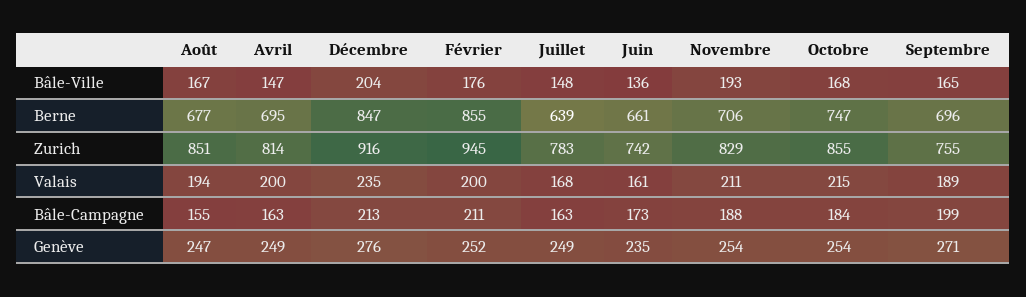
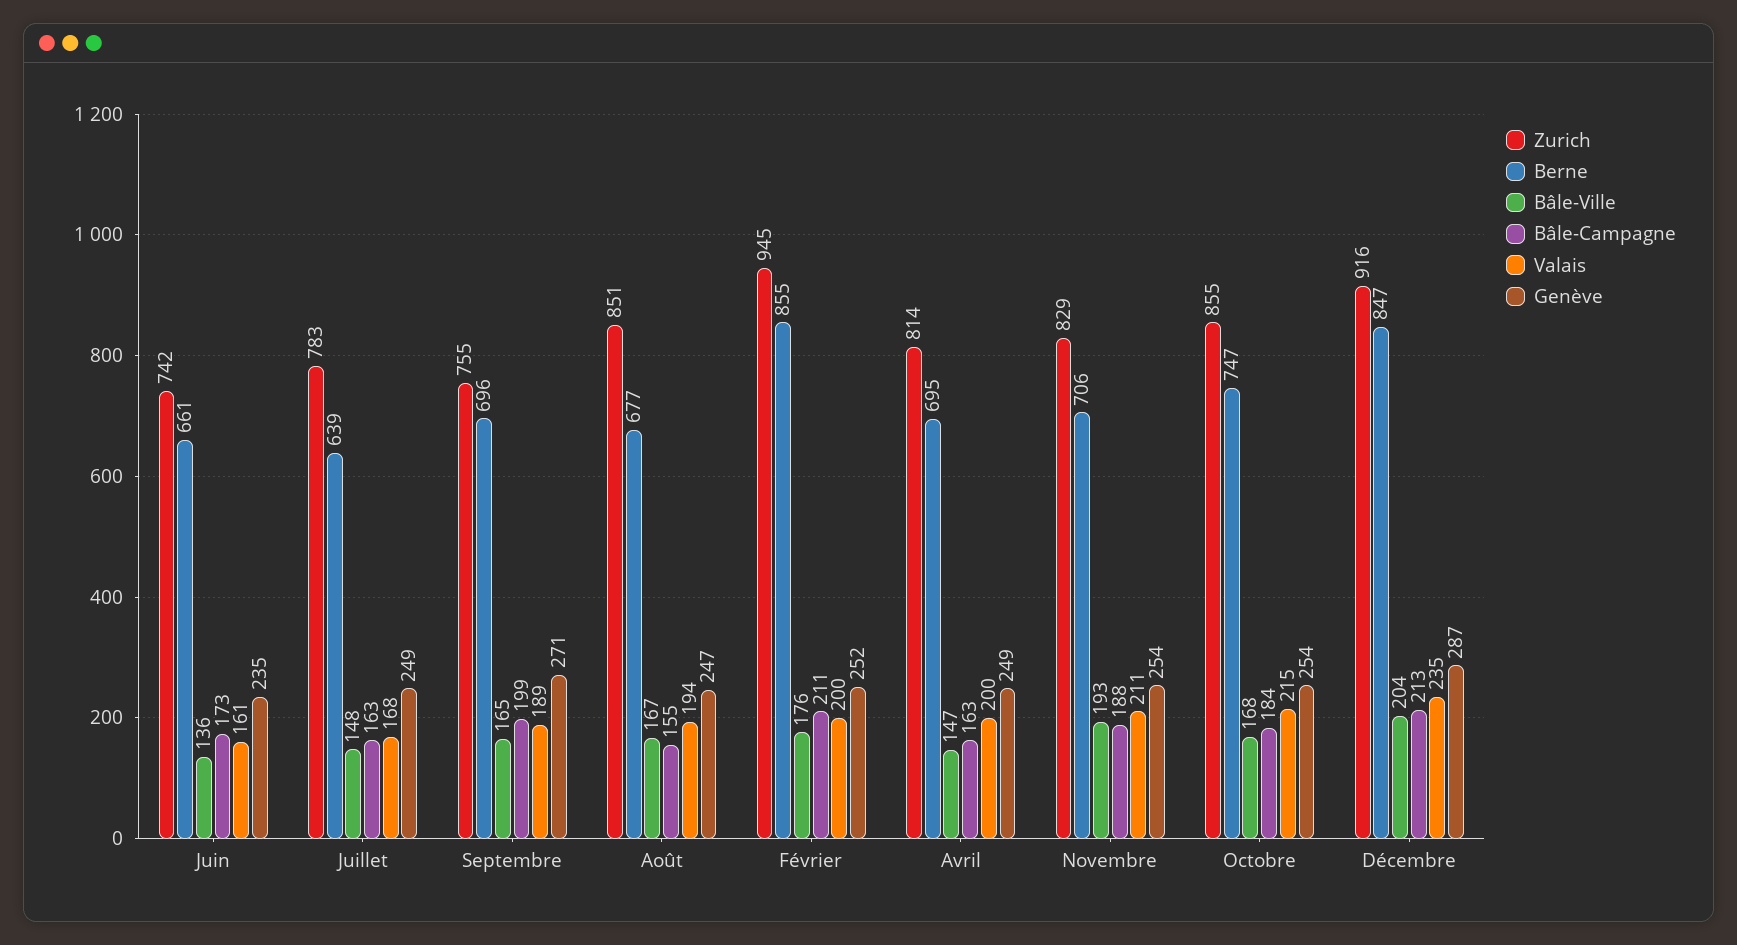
  {
    "Bâle-Ville": {
      "Août": 167,
      "Avril": 147,
      "Décembre": 204,
      "Février": 176,
      "Juillet": 148,
      "Juin": 136,
      "Novembre": 193,
      "Octobre": 168,
      "Septembre": 165
    },
    "Berne": {
      "Août": 677,
      "Avril": 695,
      "Décembre": 847,
      "Février": 855,
      "Juillet": 639,
      "Juin": 661,
      "Novembre": 706,
      "Octobre": 747,
      "Septembre": 696
    },
    "Zurich": {
      "Août": 851,
      "Avril": 814,
      "Décembre": 916,
      "Février": 945,
      "Juillet": 783,
      "Juin": 742,
      "Novembre": 829,
      "Octobre": 855,
      "Septembre": 755
    },
    "Valais": {
      "Août": 194,
      "Avril": 200,
      "Décembre": 235,
      "Février": 200,
      "Juillet": 168,
      "Juin": 161,
      "Novembre": 211,
      "Octobre": 215,
      "Septembre": 189
    },
    "Bâle-Campagne": {
      "Août": 155,
      "Avril": 163,
      "Décembre": 213,
      "Février": 211,
      "Juillet": 163,
      "Juin": 173,
      "Novembre": 188,
      "Octobre": 184,
      "Septembre": 199
    },
    "Genève": {
      "Août": 247,
      "Avril": 249,
-     "Décembre": 276,
+     "Décembre": 287,
      "Février": 252,
      "Juillet": 249,
      "Juin": 235,
      "Novembre": 254,
      "Octobre": 254,
      "Septembre": 271
    }
  }

